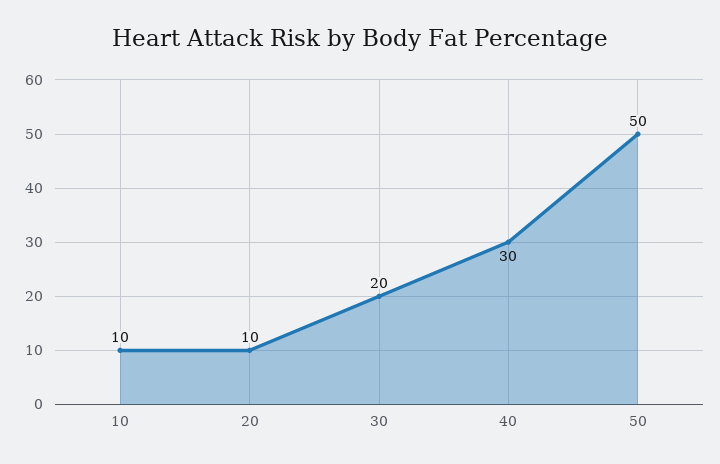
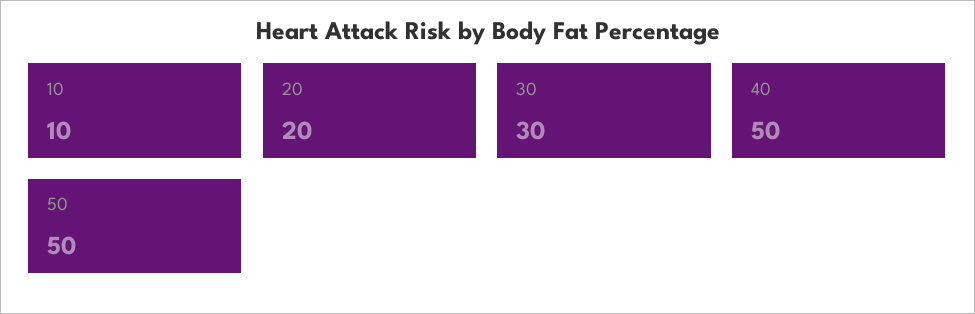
  {
    "10": 10,
-   "20": 10,
+   "20": 20,
-   "30": 20,
+   "30": 30,
-   "40": 30,
+   "40": 50,
    "50": 50
  }

